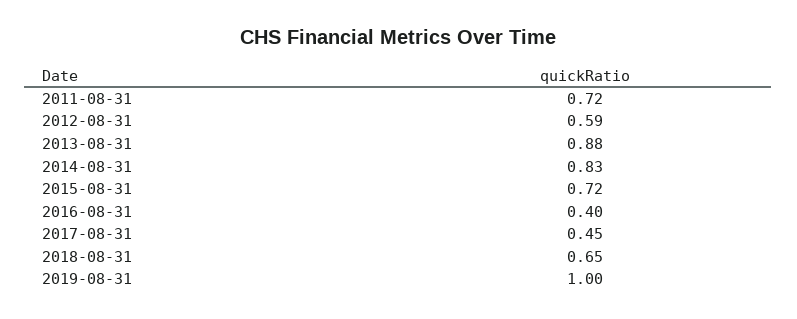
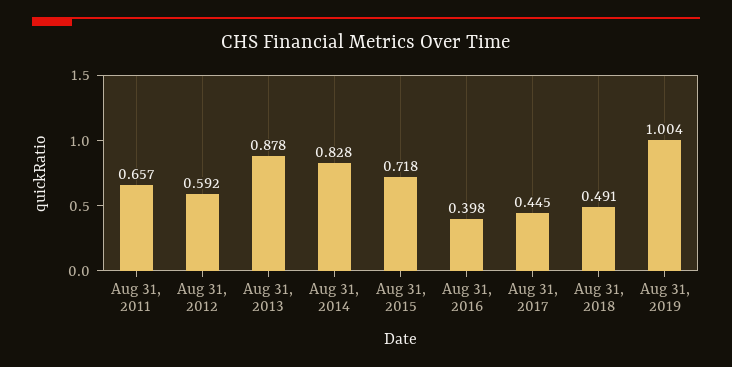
  {
-   "2011-08-31": 0.72,
+   "2011-08-31": 0.657,
    "2012-08-31": 0.592,
    "2013-08-31": 0.878,
    "2014-08-31": 0.828,
    "2015-08-31": 0.718,
    "2016-08-31": 0.398,
    "2017-08-31": 0.445,
-   "2018-08-31": 0.65,
+   "2018-08-31": 0.491,
    "2019-08-31": 1.004
  }

